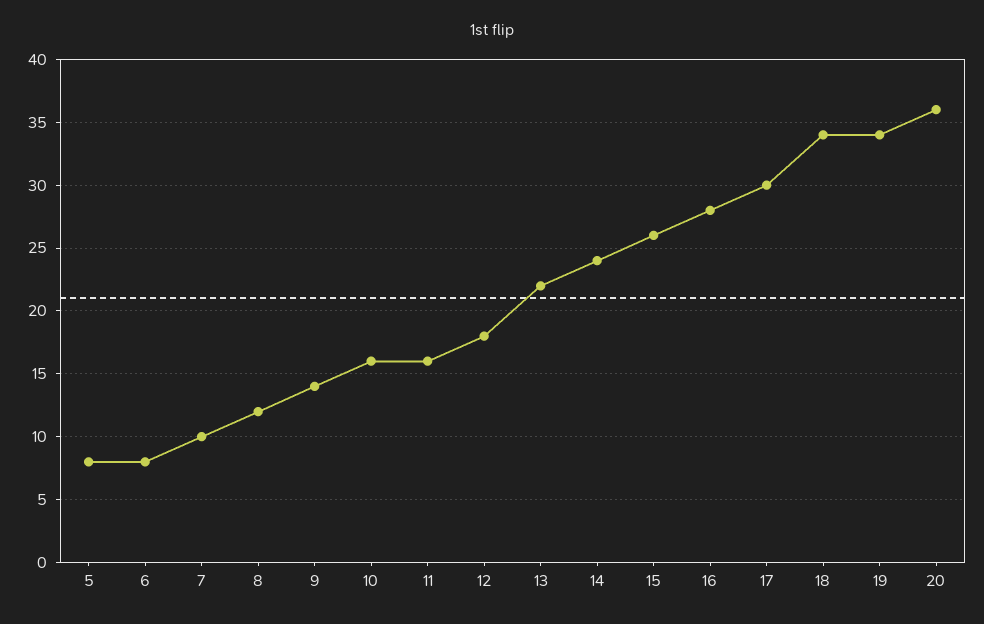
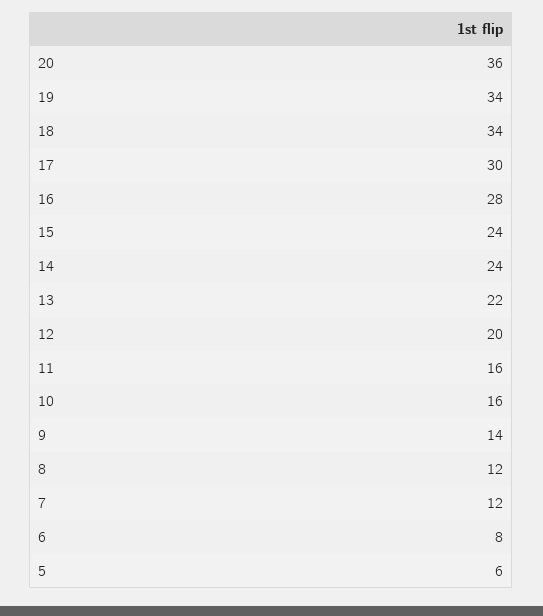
  {
-   "5": 8,
+   "5": 6,
    "6": 8,
-   "7": 10,
+   "7": 12,
    "8": 12,
    "9": 14,
    "10": 16,
    "11": 16,
-   "12": 18,
+   "12": 20,
    "13": 22,
    "14": 24,
-   "15": 26,
+   "15": 24,
    "16": 28,
    "17": 30,
    "18": 34,
    "19": 34,
    "20": 36
  }

